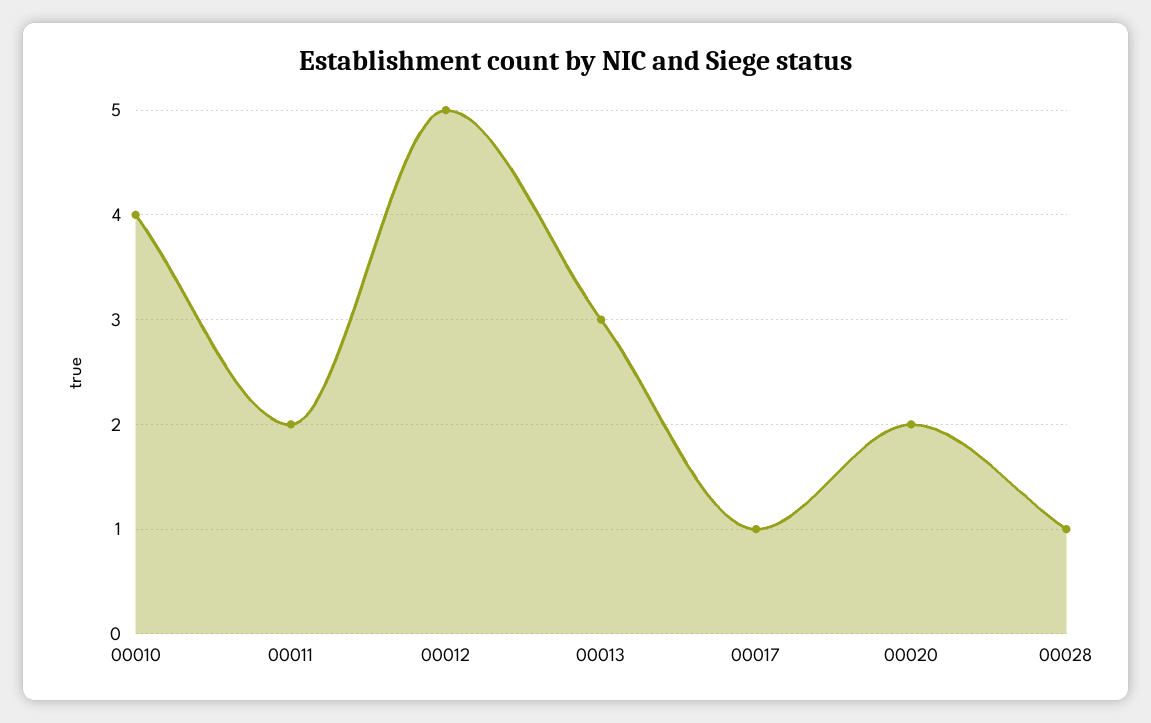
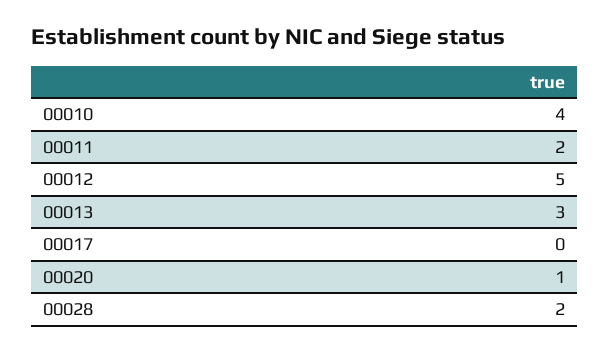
  {
    "00010": 4,
    "00011": 2,
    "00012": 5,
    "00013": 3,
-   "00017": 1,
+   "00017": 0,
-   "00020": 2,
+   "00020": 1,
-   "00028": 1
+   "00028": 2
  }

